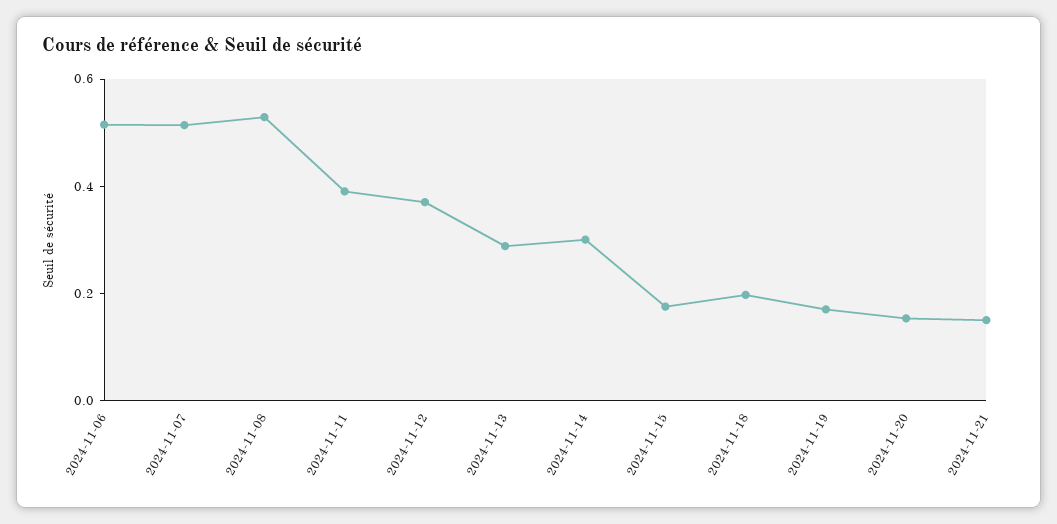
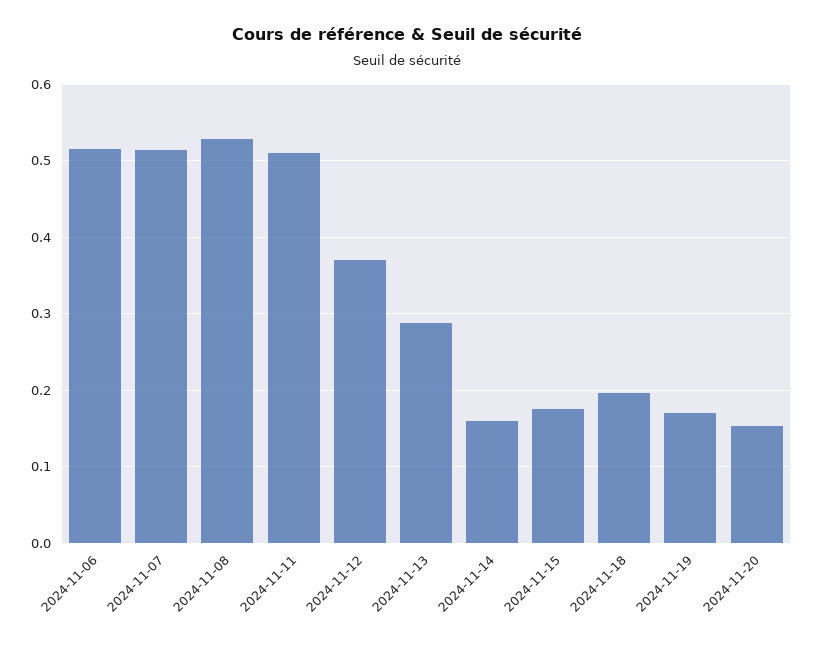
  {
    "2024-11-06": 0.52,
    "2024-11-07": 0.51,
    "2024-11-08": 0.53,
-   "2024-11-11": 0.4,
+   "2024-11-11": 0.51,
    "2024-11-12": 0.37,
    "2024-11-13": 0.29,
-   "2024-11-14": 0.3,
+   "2024-11-14": 0.16,
    "2024-11-15": 0.18,
    "2024-11-18": 0.2,
    "2024-11-19": 0.17,
-   "2024-11-20": 0.15,
+   "2024-11-20": 0.15
-   "2024-11-21": 0.15
  }

